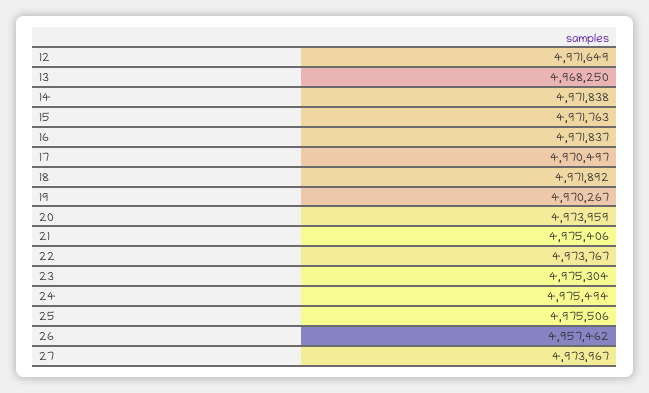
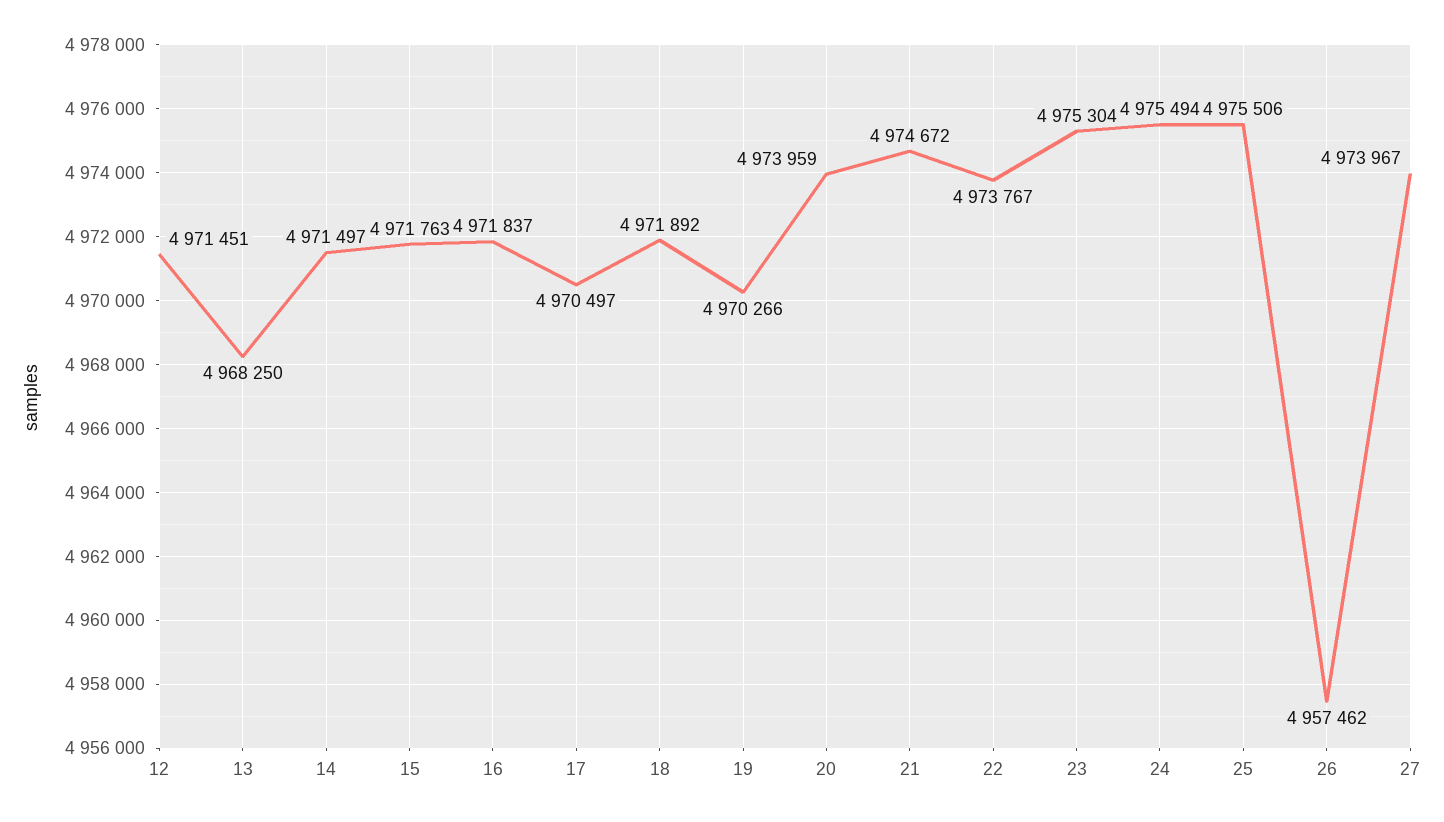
  {
-   "12": 4971649,
+   "12": 4971451,
    "13": 4968250,
-   "14": 4971838,
+   "14": 4971497,
    "15": 4971763,
    "16": 4971837,
    "17": 4970497,
    "18": 4971892,
-   "19": 4970267,
+   "19": 4970266,
    "20": 4973959,
-   "21": 4975406,
+   "21": 4974672,
    "22": 4973767,
    "23": 4975304,
    "24": 4975494,
    "25": 4975506,
    "26": 4957462,
    "27": 4973967
  }

